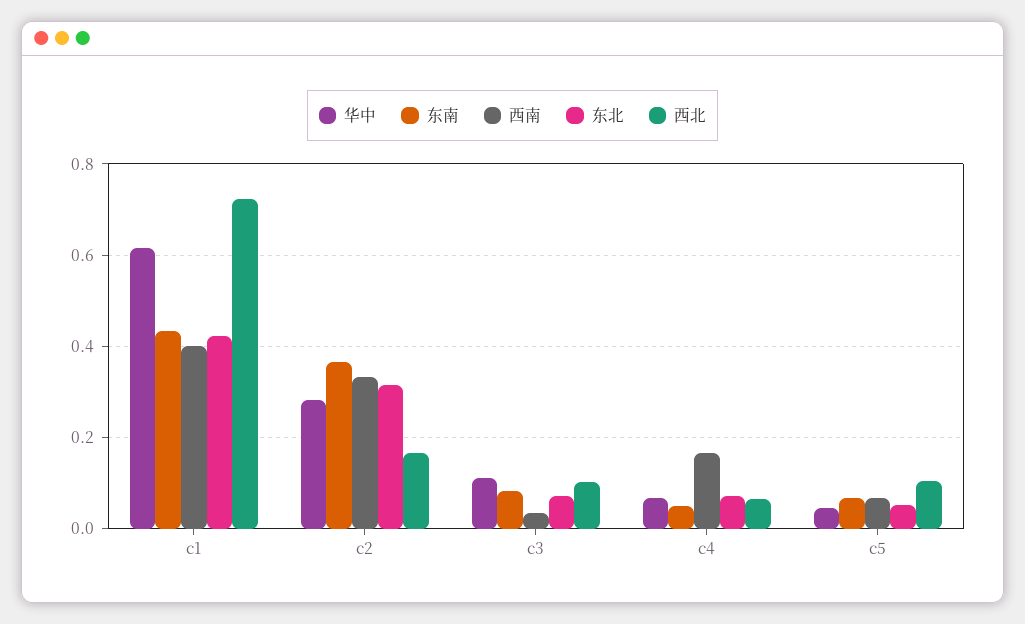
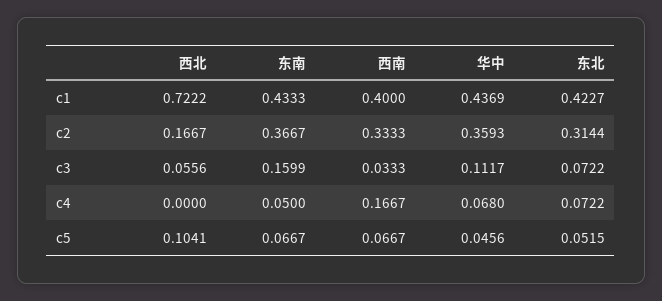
  {
    "华中": {
-     "c1": 0.62,
+     "c1": 0.4369,
-     "c2": 0.28,
+     "c2": 0.3593,
      "c3": 0.1117,
      "c4": 0.068,
      "c5": 0.0456
    },
    "东南": {
      "c1": 0.4333,
      "c2": 0.3667,
-     "c3": 0.08,
+     "c3": 0.1599,
      "c4": 0.05,
      "c5": 0.0667
    },
    "西南": {
      "c1": 0.4,
      "c2": 0.3333,
      "c3": 0.0333,
      "c4": 0.1667,
      "c5": 0.0667
    },
    "东北": {
      "c1": 0.4227,
      "c2": 0.3144,
      "c3": 0.0722,
      "c4": 0.0722,
      "c5": 0.0515
    },
    "西北": {
      "c1": 0.7222,
      "c2": 0.1667,
-     "c3": 0.1,
+     "c3": 0.0556,
-     "c4": 0.06,
+     "c4": 0,
      "c5": 0.1041
    }
  }

